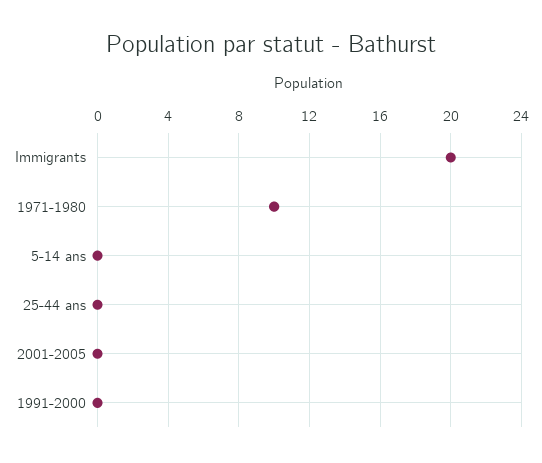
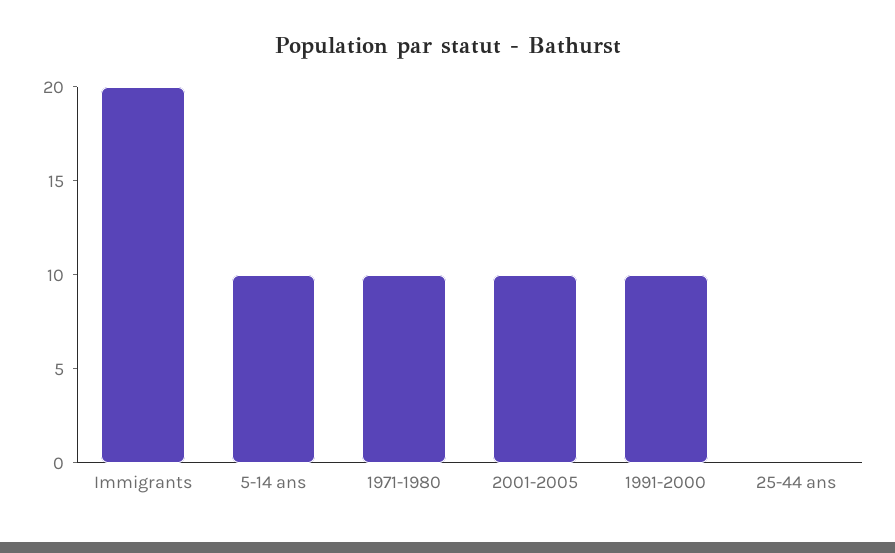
  {
    "Immigrants": 20,
    "1971-1980": 10,
-   "5-14 ans": 0,
+   "5-14 ans": 10,
    "25-44 ans": 0,
-   "2001-2005": 0,
+   "2001-2005": 10,
-   "1991-2000": 0
+   "1991-2000": 10
  }

